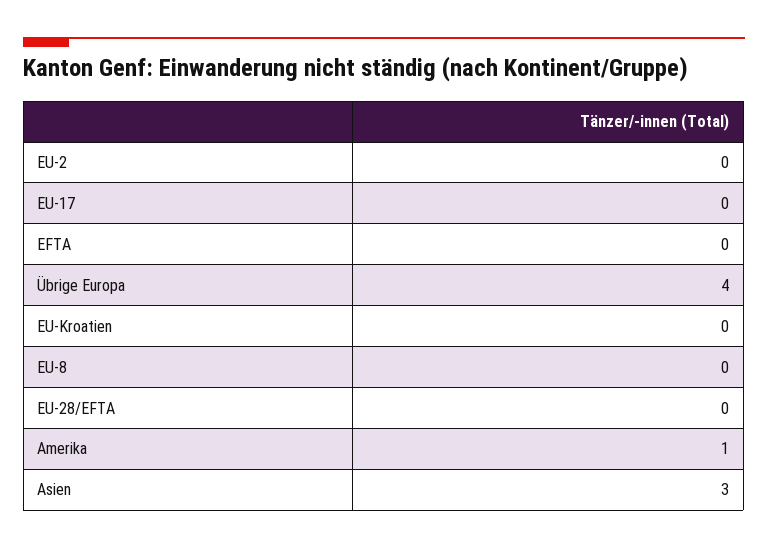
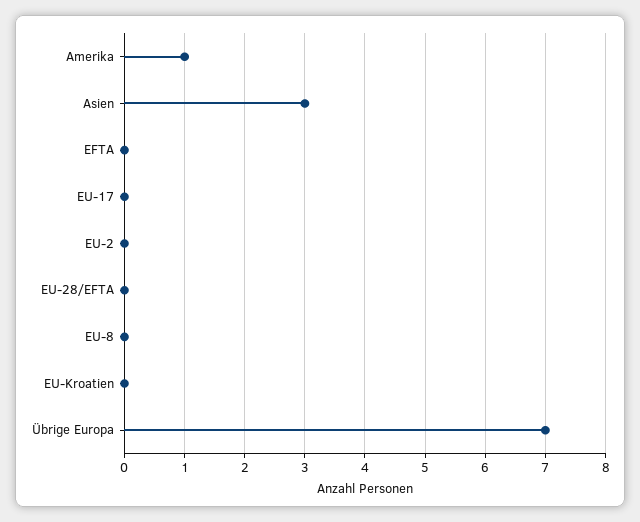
  {
    "EU-2": 0,
    "EU-17": 0,
    "EFTA": 0,
-   "Übrige Europa": 4,
+   "Übrige Europa": 7,
    "EU-Kroatien": 0,
    "EU-8": 0,
    "EU-28/EFTA": 0,
    "Amerika": 1,
    "Asien": 3
  }

